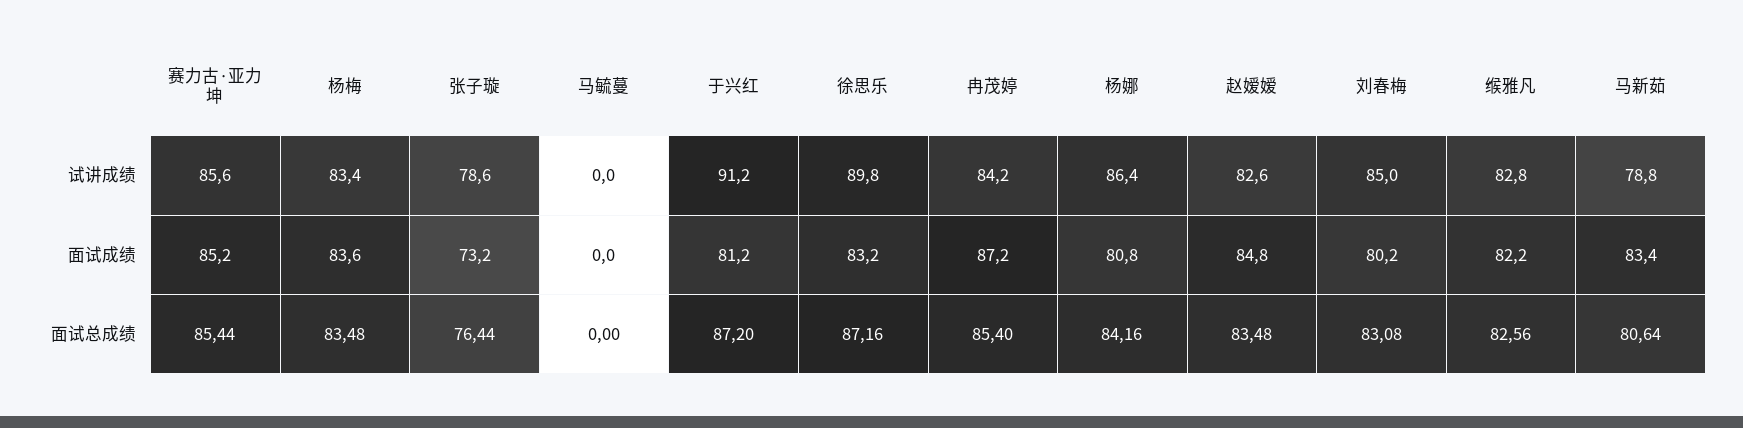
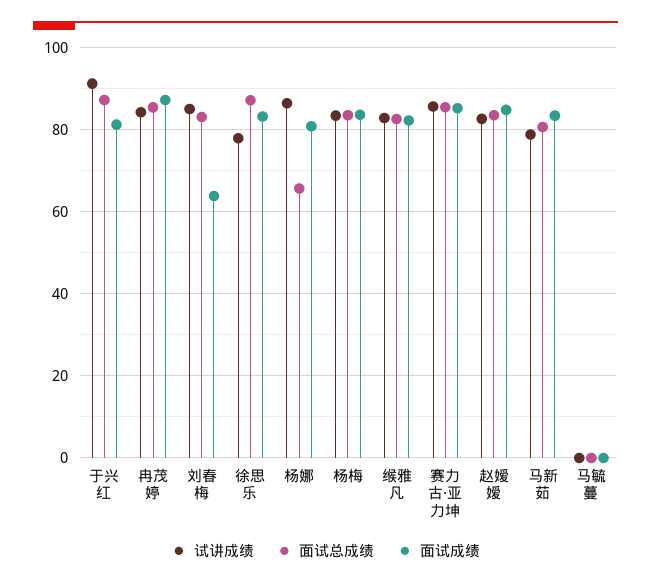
  {
    "试讲成绩": {
      "赛力古·亚力坤": 85.6,
      "杨梅": 83.4,
-     "张子璇": 78.6,
      "马毓蔓": 0,
      "于兴红": 91.2,
-     "徐思乐": 89.8,
+     "徐思乐": 78,
      "冉茂婷": 84.2,
      "杨娜": 86.4,
      "赵嫒嫒": 82.6,
      "刘春梅": 85,
      "缑雅凡": 82.8,
      "马新茹": 78.8
    },
    "面试成绩": {
      "赛力古·亚力坤": 85.2,
      "杨梅": 83.6,
-     "张子璇": 73.2,
      "马毓蔓": 0,
      "于兴红": 81.2,
      "徐思乐": 83.2,
      "冉茂婷": 87.2,
      "杨娜": 80.8,
      "赵嫒嫒": 84.8,
-     "刘春梅": 80.2,
+     "刘春梅": 64,
      "缑雅凡": 82.2,
      "马新茹": 83.4
    },
    "面试总成绩": {
      "赛力古·亚力坤": 85.44,
      "杨梅": 83.48,
-     "张子璇": 76.44,
      "马毓蔓": 0,
      "于兴红": 87.2,
      "徐思乐": 87.16,
      "冉茂婷": 85.4,
-     "杨娜": 84.16,
+     "杨娜": 66,
      "赵嫒嫒": 83.48,
      "刘春梅": 83.08,
      "缑雅凡": 82.56,
      "马新茹": 80.64
    }
  }

